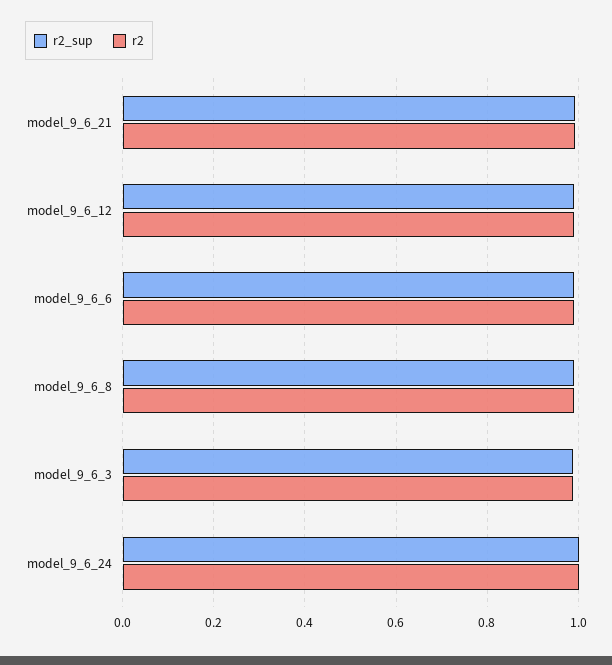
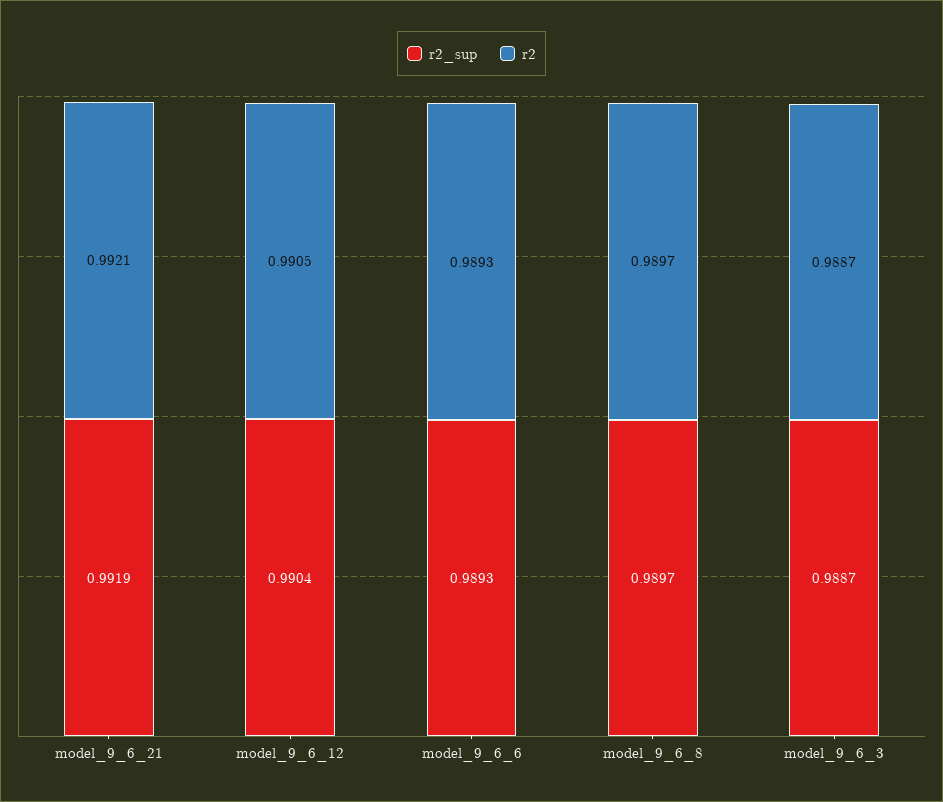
  {
    "r2_sup": {
      "model_9_6_21": 0.9919,
      "model_9_6_12": 0.9904,
      "model_9_6_6": 0.9893,
      "model_9_6_8": 0.9897,
-     "model_9_6_3": 0.9887,
+     "model_9_6_3": 0.9887
-     "model_9_6_24": 1
    },
    "r2": {
      "model_9_6_21": 0.9921,
      "model_9_6_12": 0.9905,
      "model_9_6_6": 0.9893,
      "model_9_6_8": 0.9897,
-     "model_9_6_3": 0.9887,
+     "model_9_6_3": 0.9887
-     "model_9_6_24": 1
    }
  }

